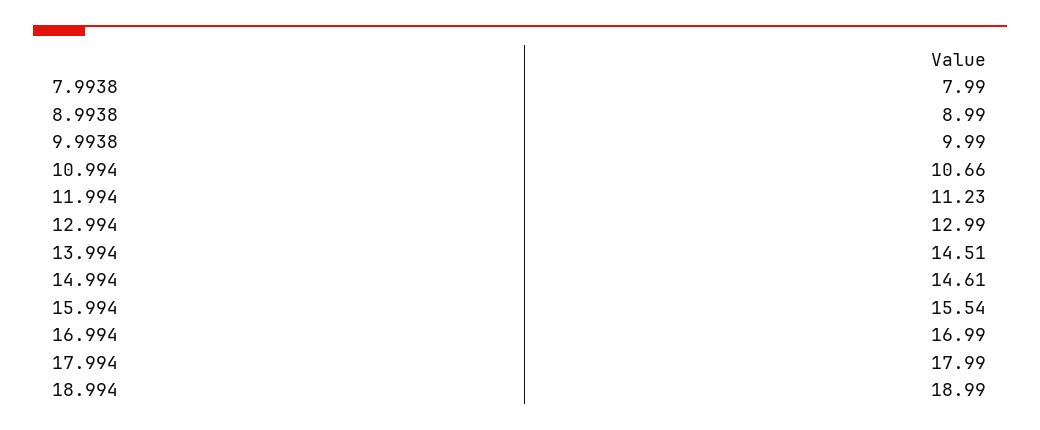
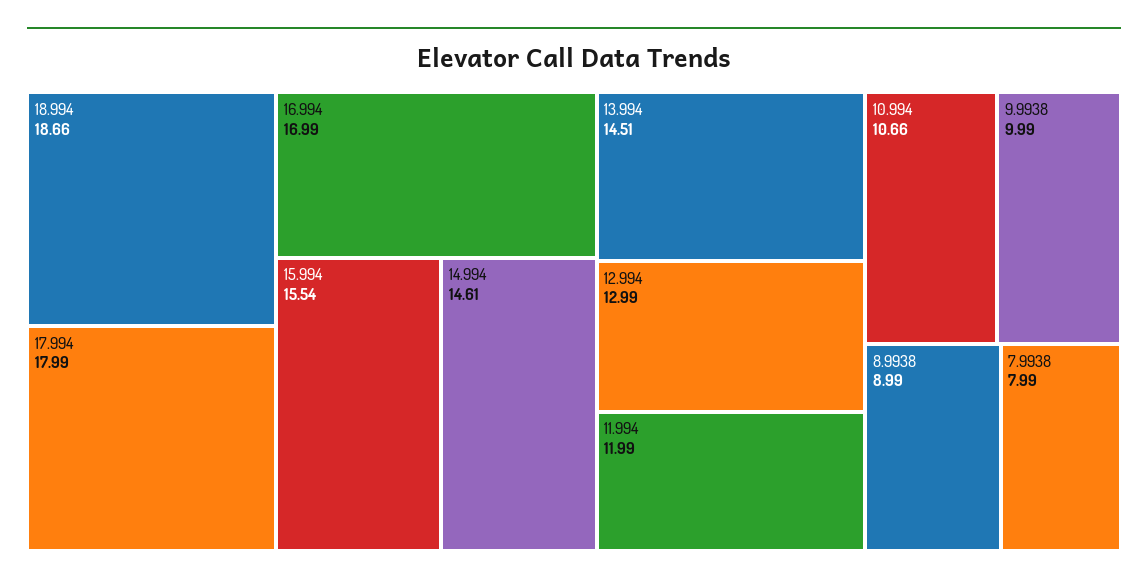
  {
    "7.9938": 7.99,
    "8.9938": 8.99,
    "9.9938": 9.99,
    "10.994": 10.66,
-   "11.994": 11.23,
+   "11.994": 11.99,
    "12.994": 12.99,
    "13.994": 14.51,
    "14.994": 14.61,
    "15.994": 15.54,
    "16.994": 16.99,
    "17.994": 17.99,
-   "18.994": 18.99
+   "18.994": 18.66
  }

